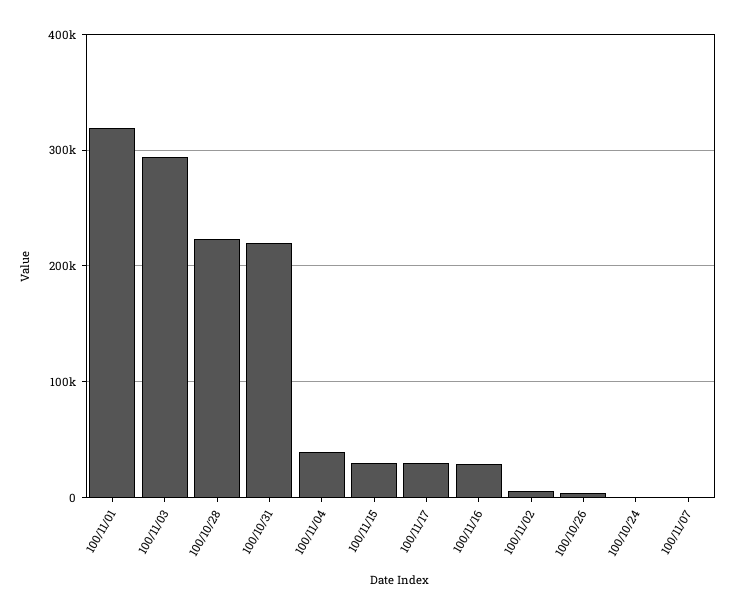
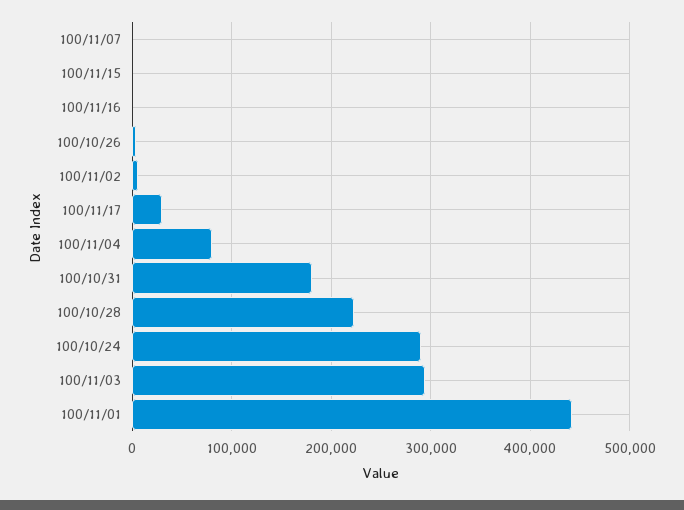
  {
-   "100/11/01": 320000,
+   "100/11/01": 440000,
    "100/11/03": 290000,
    "100/10/28": 220000,
-   "100/10/31": 220000,
+   "100/10/31": 180000,
-   "100/11/04": 40000,
+   "100/11/04": 80000,
-   "100/11/15": 30000,
+   "100/11/15": 0,
    "100/11/17": 30000,
-   "100/11/16": 30000,
+   "100/11/16": 0,
    "100/11/02": 10000,
    "100/10/26": 0,
-   "100/10/24": 0,
+   "100/10/24": 290000,
    "100/11/07": 0
  }

